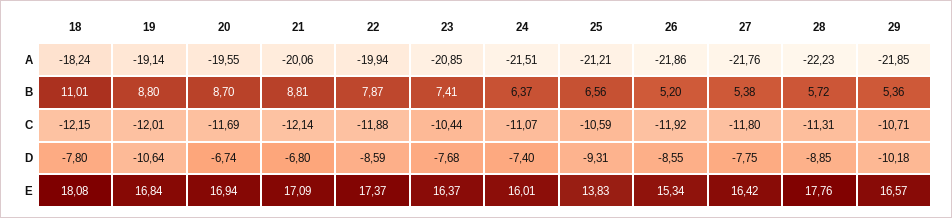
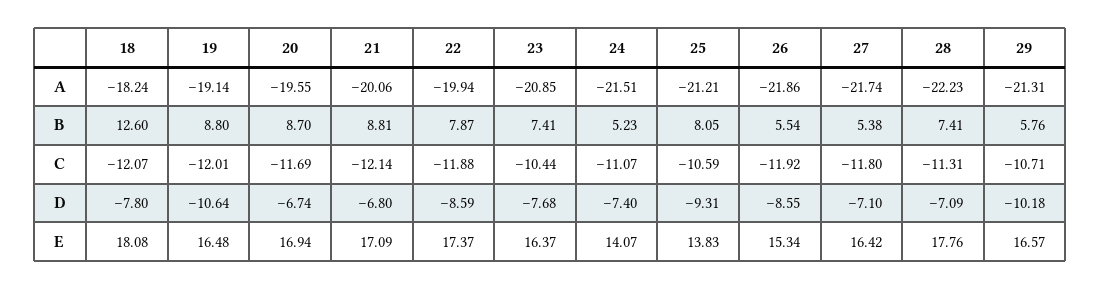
  {
    "18": {
      "A": -18.24,
-     "B": 11.01,
+     "B": 12.6,
-     "C": -12.15,
+     "C": -12.07,
      "D": -7.8,
      "E": 18.08
    },
    "19": {
      "A": -19.14,
      "B": 8.8,
      "C": -12.01,
      "D": -10.64,
-     "E": 16.84
+     "E": 16.48
    },
    "20": {
      "A": -19.55,
      "B": 8.7,
      "C": -11.69,
      "D": -6.74,
      "E": 16.94
    },
    "21": {
      "A": -20.06,
      "B": 8.81,
      "C": -12.14,
      "D": -6.8,
      "E": 17.09
    },
    "22": {
      "A": -19.94,
      "B": 7.87,
      "C": -11.88,
      "D": -8.59,
      "E": 17.37
    },
    "23": {
      "A": -20.85,
      "B": 7.41,
      "C": -10.44,
      "D": -7.68,
      "E": 16.37
    },
    "24": {
      "A": -21.51,
-     "B": 6.37,
+     "B": 5.23,
      "C": -11.07,
      "D": -7.4,
-     "E": 16.01
+     "E": 14.07
    },
    "25": {
      "A": -21.21,
-     "B": 6.56,
+     "B": 8.05,
      "C": -10.59,
      "D": -9.31,
      "E": 13.83
    },
    "26": {
      "A": -21.86,
-     "B": 5.2,
+     "B": 5.54,
      "C": -11.92,
      "D": -8.55,
      "E": 15.34
    },
    "27": {
-     "A": -21.76,
+     "A": -21.74,
      "B": 5.38,
      "C": -11.8,
-     "D": -7.75,
+     "D": -7.1,
      "E": 16.42
    },
    "28": {
      "A": -22.23,
-     "B": 5.72,
+     "B": 7.41,
      "C": -11.31,
-     "D": -8.85,
+     "D": -7.09,
      "E": 17.76
    },
    "29": {
-     "A": -21.85,
+     "A": -21.31,
-     "B": 5.36,
+     "B": 5.76,
      "C": -10.71,
      "D": -10.18,
      "E": 16.57
    }
  }

